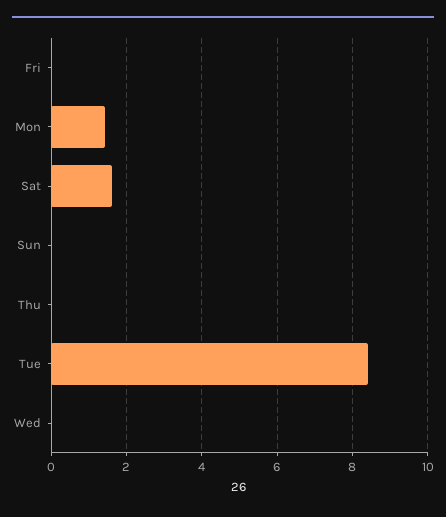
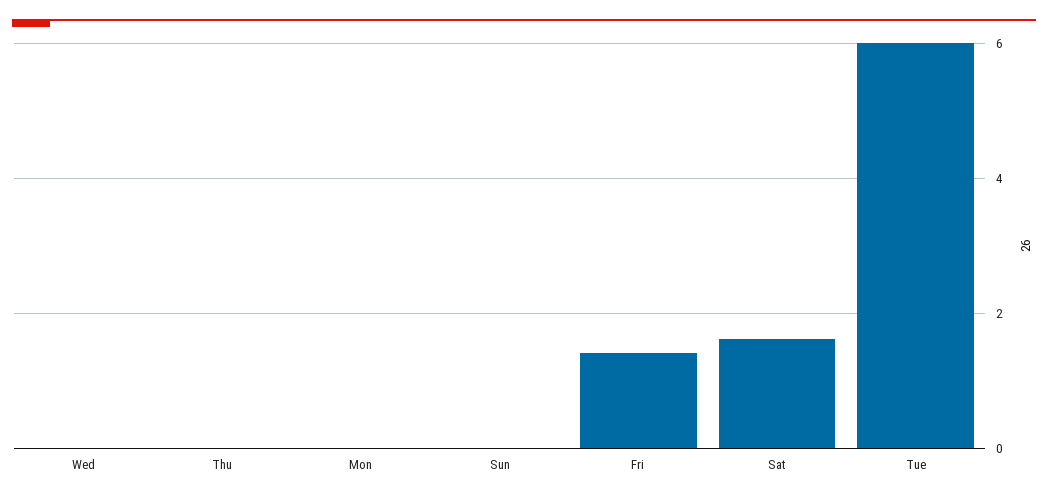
  {
-   "Fri": 0,
+   "Fri": 1.4,
-   "Mon": 1.4,
+   "Mon": 0,
    "Sat": 1.6,
    "Sun": 0,
    "Thu": 0,
-   "Tue": 8.4,
+   "Tue": 6,
    "Wed": 0
  }

